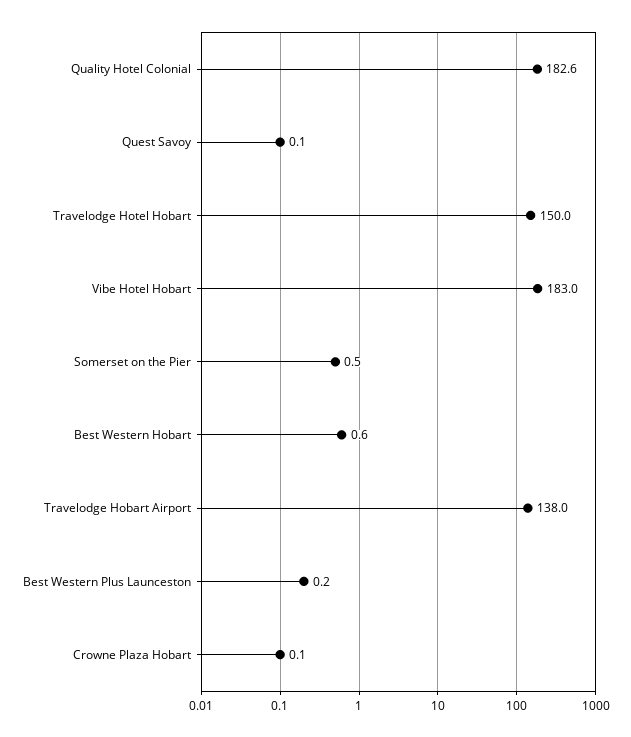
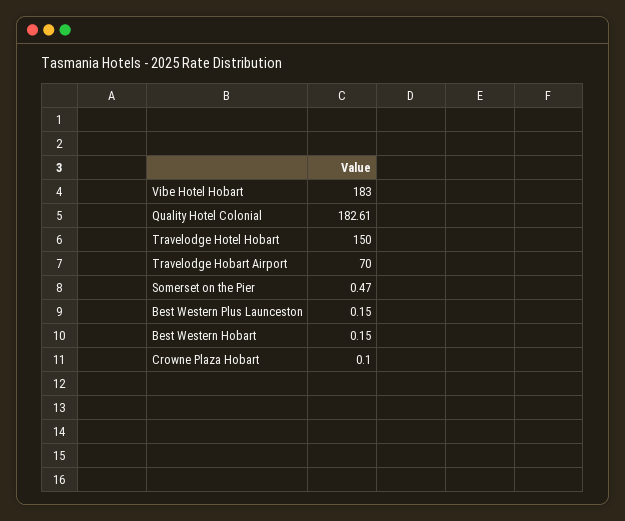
  {
    "Quality Hotel Colonial": 182.61,
-   "Quest Savoy": 0.1,
    "Travelodge Hotel Hobart": 150,
    "Vibe Hotel Hobart": 183,
    "Somerset on the Pier": 0.47,
-   "Best Western Hobart": 0.6,
+   "Best Western Hobart": 0.15,
-   "Travelodge Hobart Airport": 138,
+   "Travelodge Hobart Airport": 70,
    "Best Western Plus Launceston": 0.15,
    "Crowne Plaza Hobart": 0.1
  }

